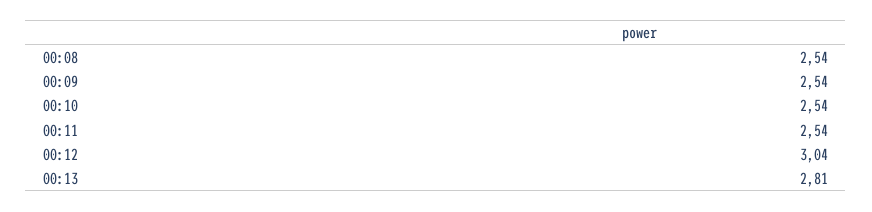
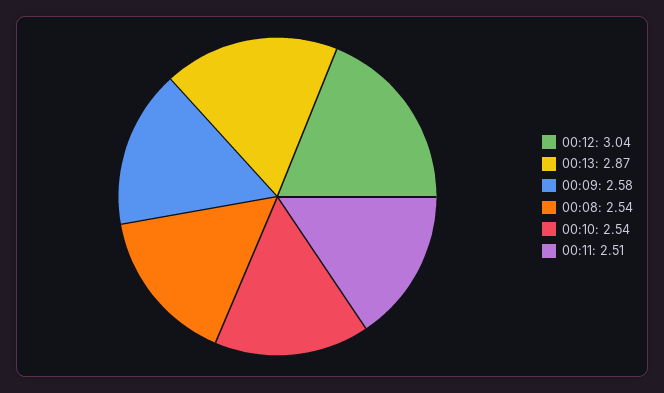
  {
    "00:08": 2.54,
-   "00:09": 2.54,
+   "00:09": 2.58,
    "00:10": 2.54,
-   "00:11": 2.54,
+   "00:11": 2.51,
    "00:12": 3.04,
-   "00:13": 2.81
+   "00:13": 2.87
  }

